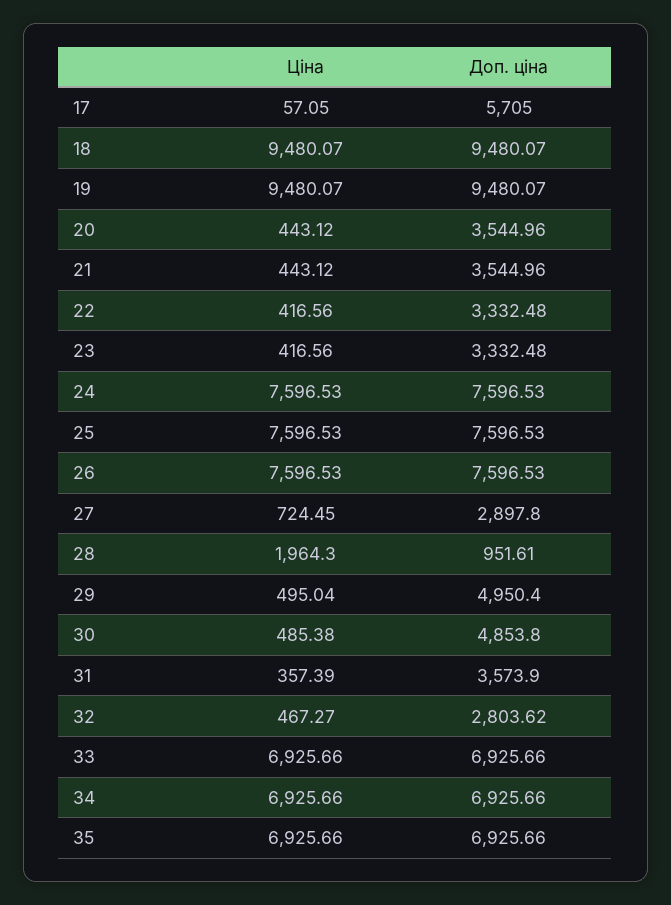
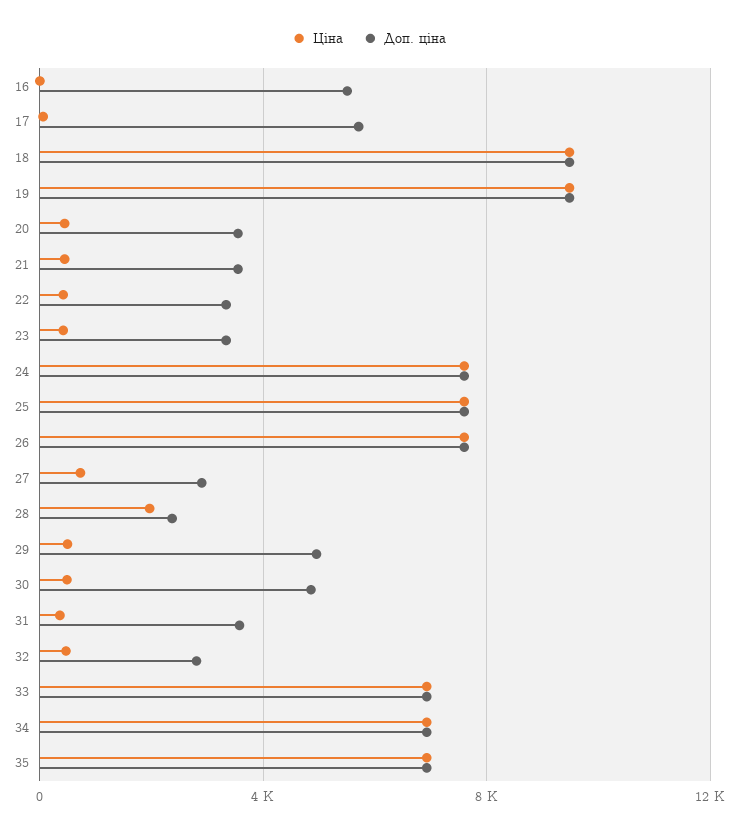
  {
    "Ціна": {
      "17": 57.05,
      "18": 9480.07,
      "19": 9480.07,
      "20": 443.12,
      "21": 443.12,
      "22": 416.56,
      "23": 416.56,
      "24": 7596.53,
      "25": 7596.53,
      "26": 7596.53,
      "27": 724.45,
      "28": 1964.3,
      "29": 495.04,
      "30": 485.38,
      "31": 357.39,
      "32": 467.27,
      "33": 6925.66,
      "34": 6925.66,
-     "35": 6925.66
+     "35": 6925.66,
+     "16": 0
    },
    "Доп. ціна": {
      "17": 5705,
      "18": 9480.07,
      "19": 9480.07,
      "20": 3544.96,
      "21": 3544.96,
      "22": 3332.48,
      "23": 3332.48,
      "24": 7596.53,
      "25": 7596.53,
      "26": 7596.53,
      "27": 2897.8,
-     "28": 951.61,
+     "28": 2500,
      "29": 4950.4,
      "30": 4853.8,
      "31": 3573.9,
      "32": 2803.62,
      "33": 6925.66,
      "34": 6925.66,
-     "35": 6925.66
+     "35": 6925.66,
+     "16": 5500
    }
  }

